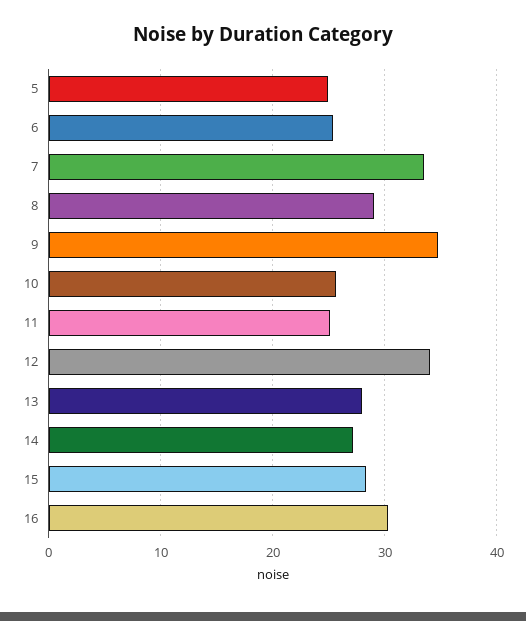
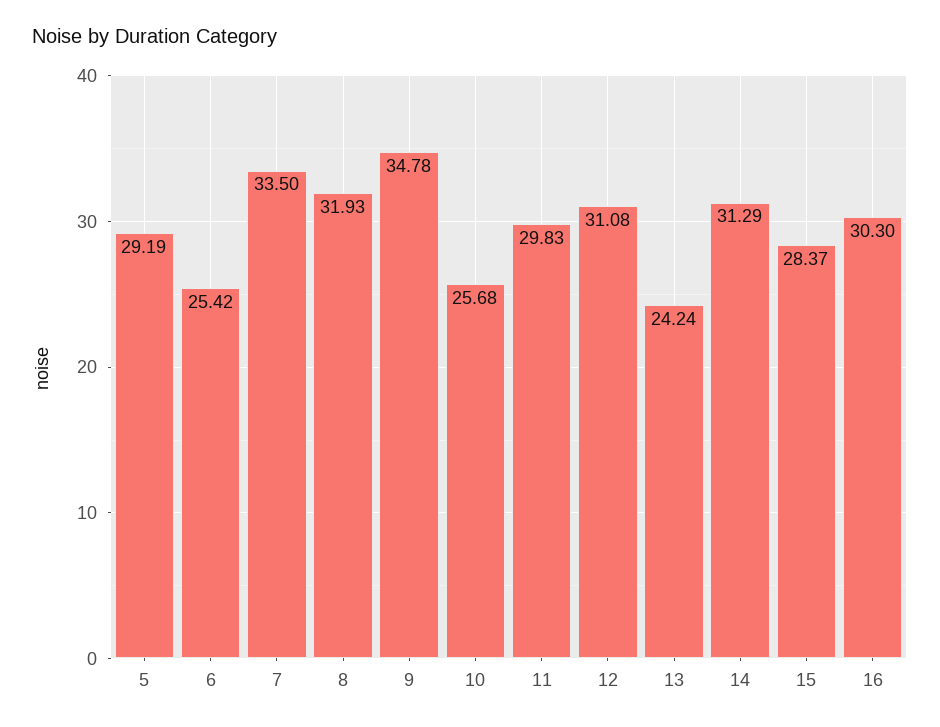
  {
-   "5": 25,
+   "5": 29.19,
    "6": 25.42,
    "7": 33.5,
-   "8": 29,
+   "8": 31.93,
    "9": 34.78,
    "10": 25.68,
-   "11": 25,
+   "11": 29.83,
-   "12": 34,
+   "12": 31.08,
-   "13": 28,
+   "13": 24.24,
-   "14": 27,
+   "14": 31.29,
    "15": 28.37,
    "16": 30.3
  }

